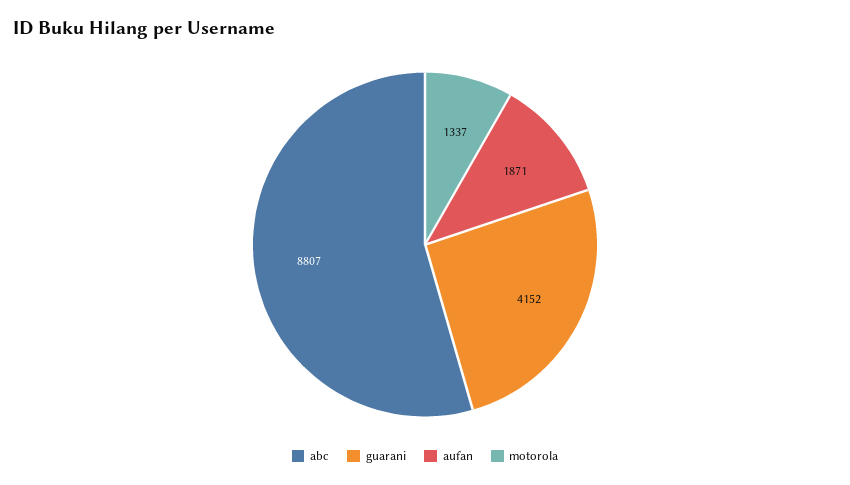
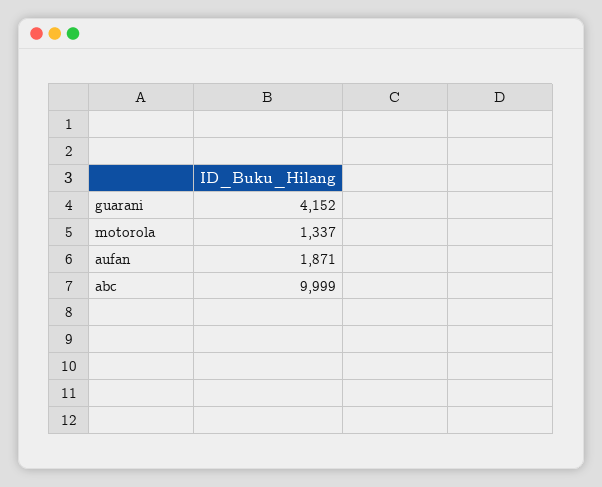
  {
-   "abc": 8807,
+   "abc": 9999,
    "guarani": 4152,
    "aufan": 1871,
    "motorola": 1337
  }

